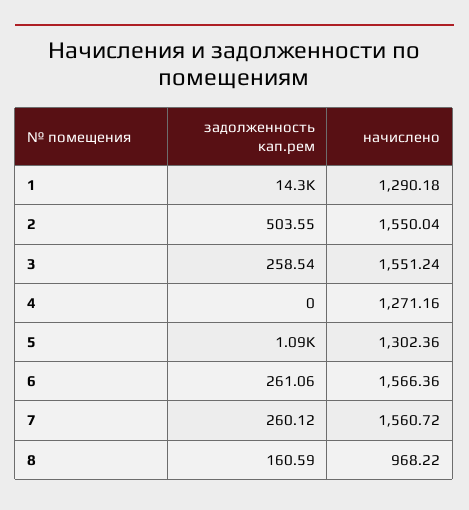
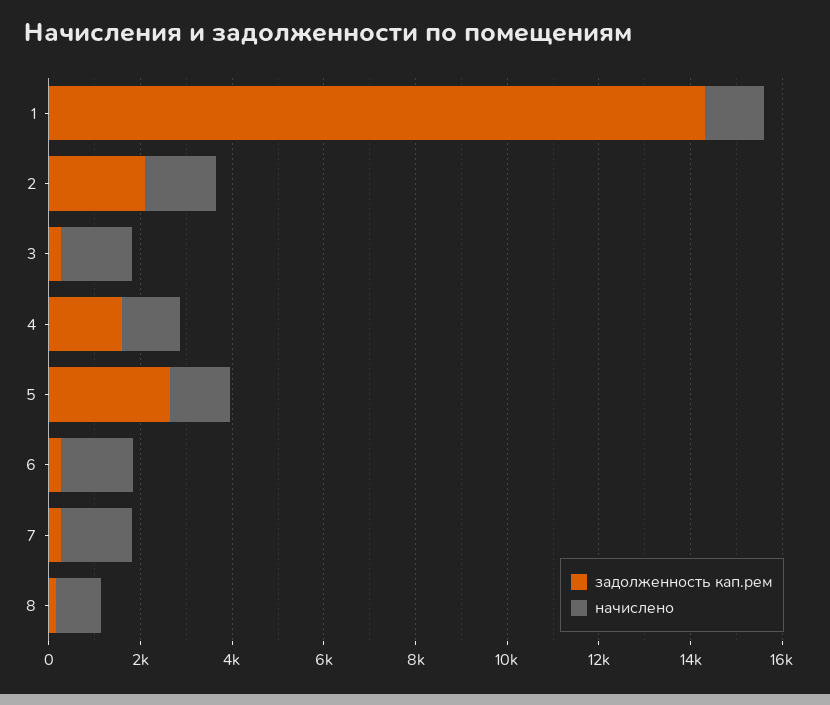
  {
    "задолженность кап.рем": {
      "1": 14300,
-     "2": 503.55,
+     "2": 2000,
      "3": 258.54,
-     "4": 0,
+     "4": 1500,
-     "5": 1090,
+     "5": 2500,
      "6": 261.06,
      "7": 260.12,
      "8": 160.59
    },
    "начислено": {
      "1": 1290.18,
      "2": 1550.04,
      "3": 1551.24,
      "4": 1271.16,
      "5": 1302.36,
      "6": 1566.36,
      "7": 1560.72,
      "8": 968.22
    }
  }

